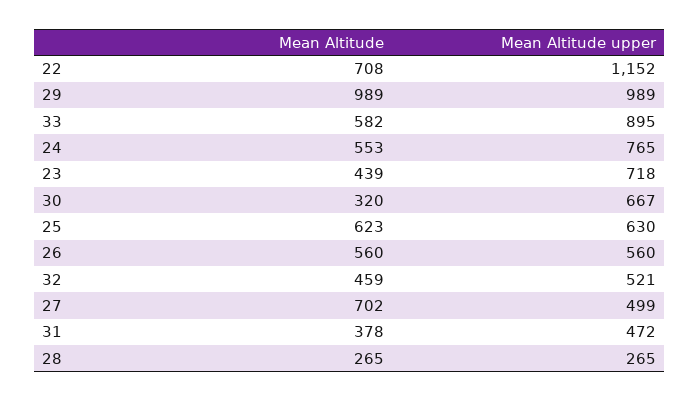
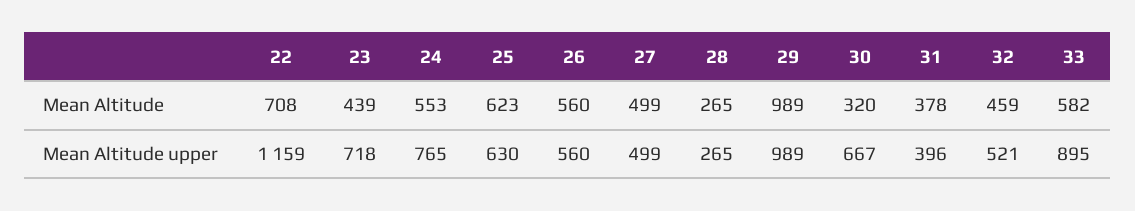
  {
    "Mean Altitude": {
      "22": 708,
      "29": 989,
      "33": 582,
      "24": 553,
      "23": 439,
      "30": 320,
      "25": 623,
      "26": 560,
      "32": 459,
-     "27": 702,
+     "27": 499,
      "31": 378,
      "28": 265
    },
    "Mean Altitude upper": {
-     "22": 1152,
+     "22": 1159,
      "29": 989,
      "33": 895,
      "24": 765,
      "23": 718,
      "30": 667,
      "25": 630,
      "26": 560,
      "32": 521,
      "27": 499,
-     "31": 472,
+     "31": 396,
      "28": 265
    }
  }

